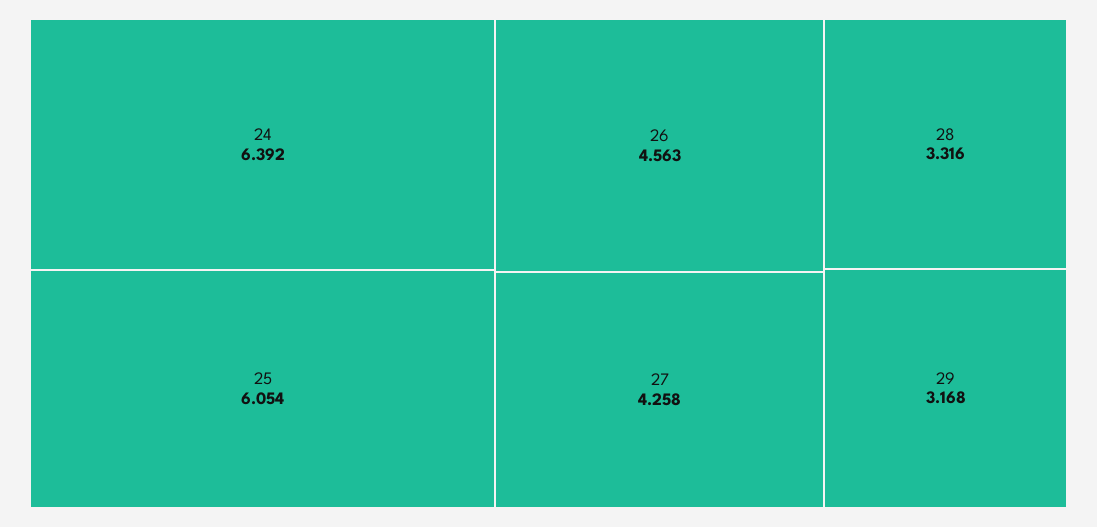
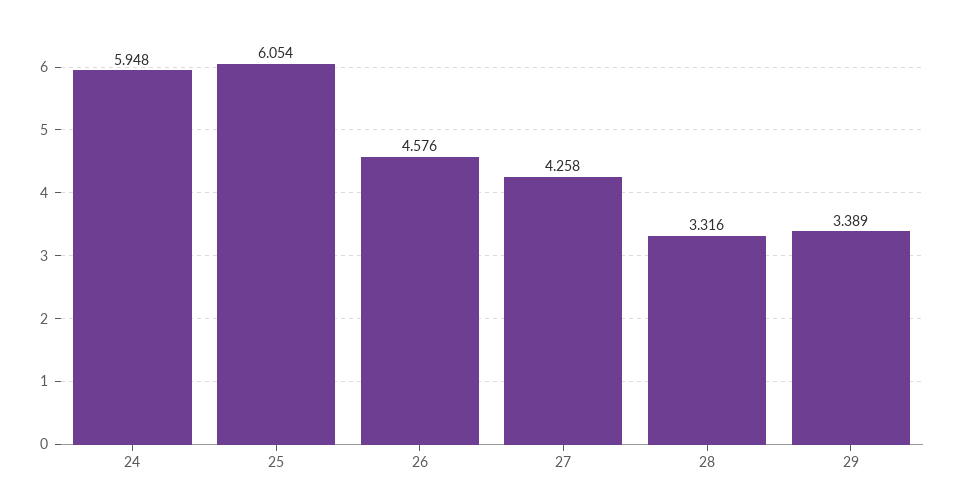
  {
-   "24": 6.392,
+   "24": 5.948,
    "25": 6.054,
-   "26": 4.563,
+   "26": 4.576,
    "27": 4.258,
    "28": 3.316,
-   "29": 3.168
+   "29": 3.389
  }

